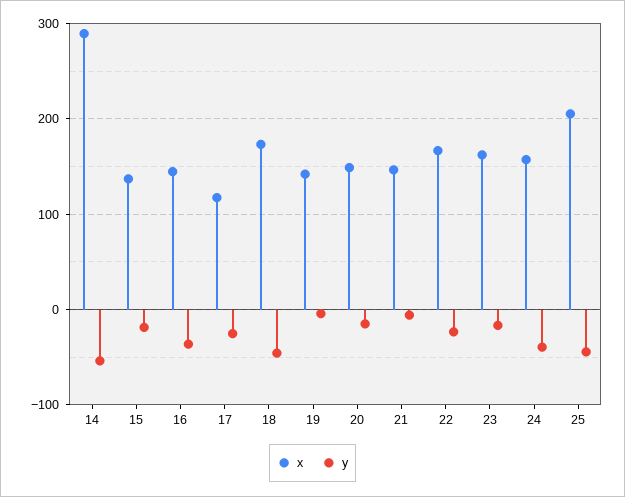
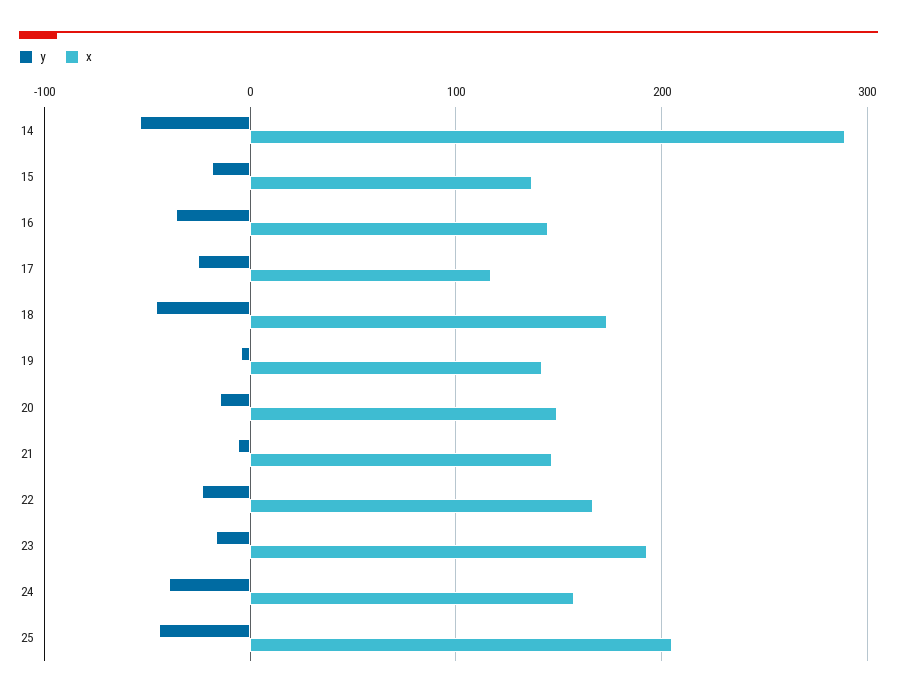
  {
    "x": {
      "14": 290,
      "15": 140,
      "16": 140,
      "17": 120,
      "18": 170,
      "19": 140,
      "20": 150,
      "21": 150,
      "22": 170,
-     "23": 160,
+     "23": 190,
      "24": 160,
      "25": 210
    },
    "y": {
      "14": -50,
      "15": -20,
      "16": -40,
      "17": -30,
      "18": -50,
      "19": 0,
      "20": -10,
      "21": -10,
      "22": -20,
      "23": -20,
      "24": -40,
      "25": -40
    }
  }

